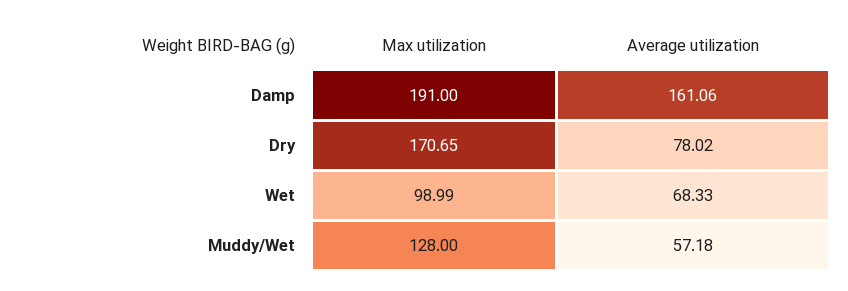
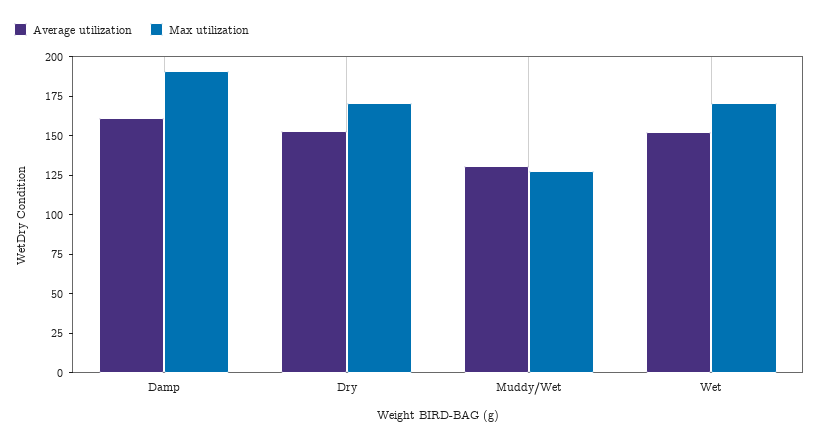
  {
    "Max utilization": {
      "Damp": 191,
      "Dry": 170.65,
-     "Wet": 98.99,
+     "Wet": 175,
      "Muddy/Wet": 128
    },
    "Average utilization": {
      "Damp": 161.06,
-     "Dry": 78.02,
+     "Dry": 150,
-     "Wet": 68.33,
+     "Wet": 150,
-     "Muddy/Wet": 57.18
+     "Muddy/Wet": 125
    }
  }

